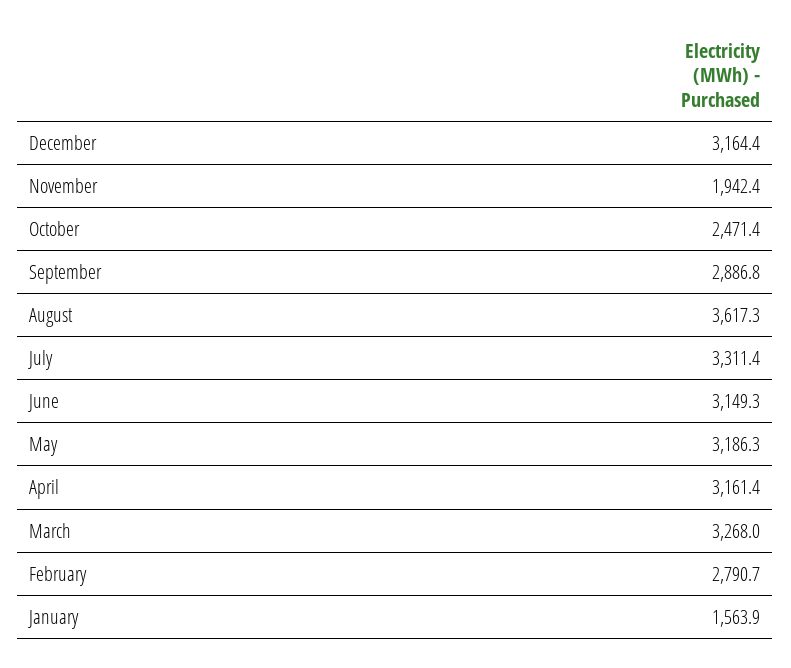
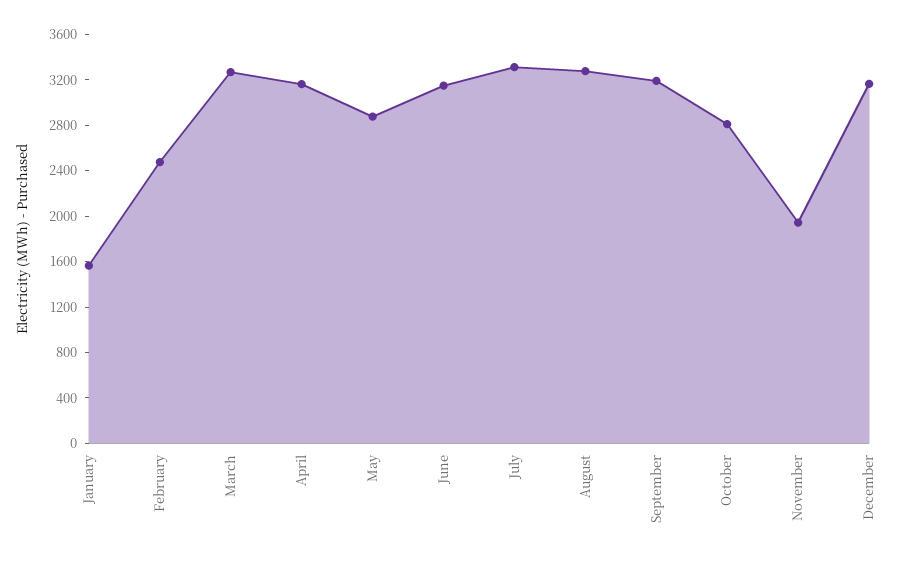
  {
    "December": 3164.4,
    "November": 1942.4,
-   "October": 2471.4,
+   "October": 2800,
-   "September": 2886.8,
+   "September": 3200,
-   "August": 3617.3,
+   "August": 3300,
    "July": 3311.4,
    "June": 3149.3,
-   "May": 3186.3,
+   "May": 2900,
    "April": 3161.4,
    "March": 3268,
-   "February": 2790.7,
+   "February": 2500,
    "January": 1563.9
  }

